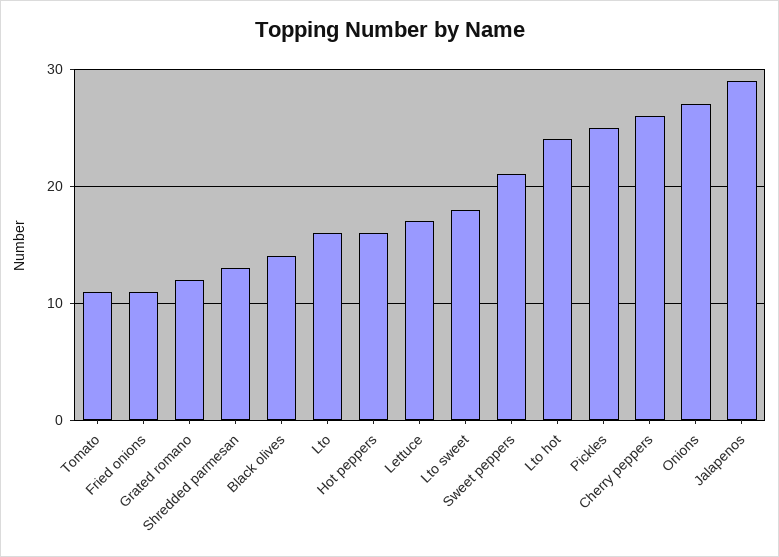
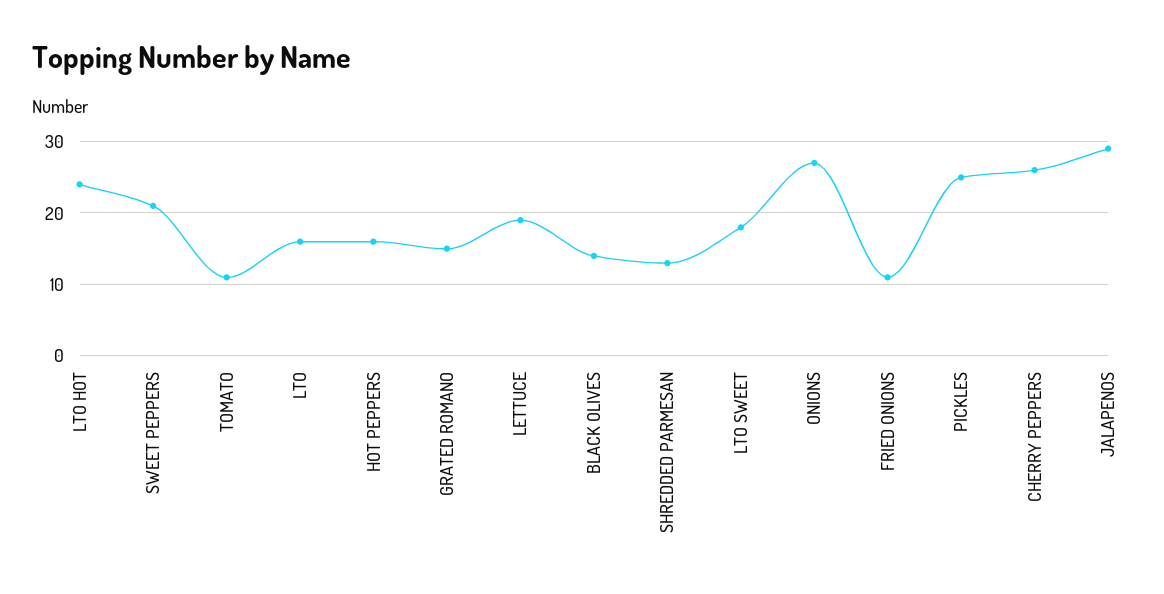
  {
    "Tomato": 11,
    "Fried onions": 11,
-   "Grated romano": 12,
+   "Grated romano": 15,
    "Shredded parmesan": 13,
    "Black olives": 14,
    "Lto": 16,
    "Hot peppers": 16,
-   "Lettuce": 17,
+   "Lettuce": 19,
    "Lto sweet": 18,
    "Sweet peppers": 21,
    "Lto hot": 24,
    "Pickles": 25,
    "Cherry peppers": 26,
    "Onions": 27,
    "Jalapenos": 29
  }

